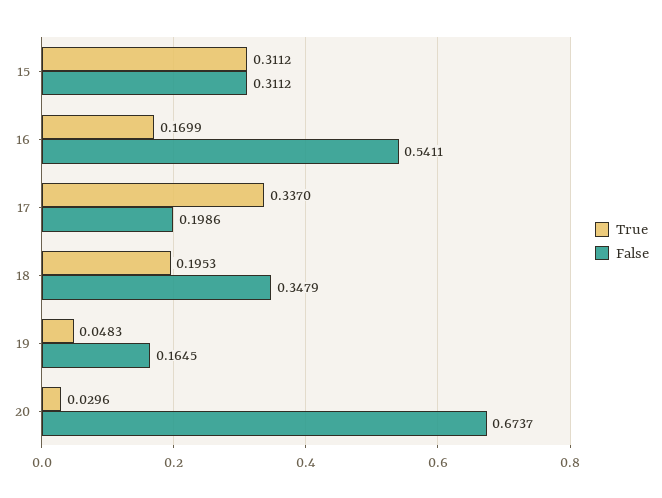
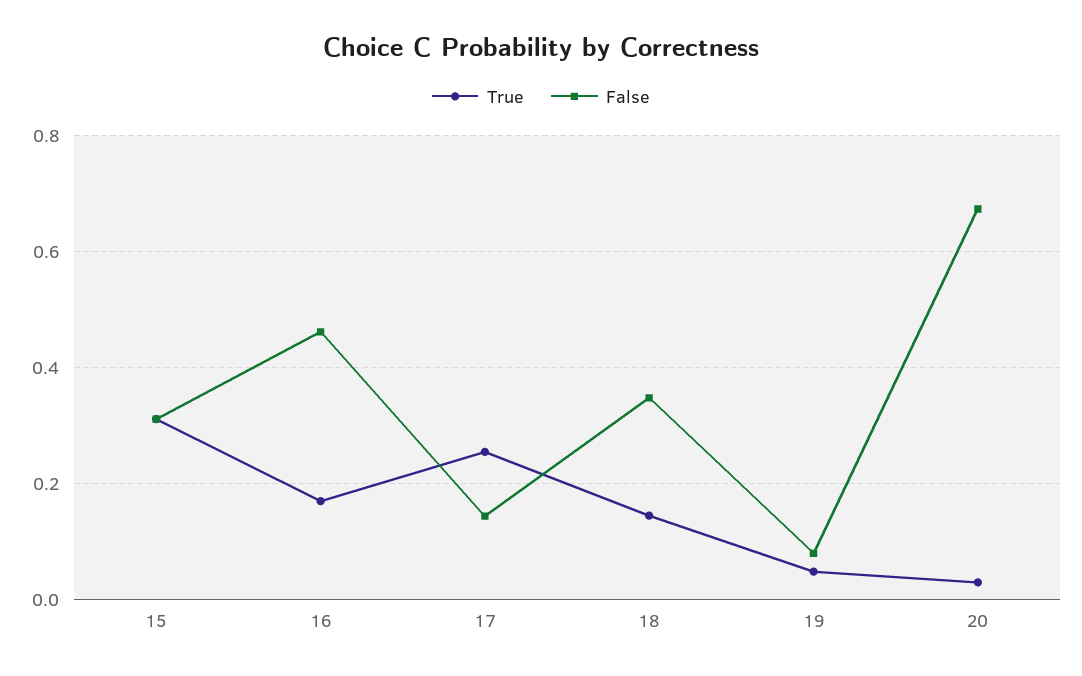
  {
    "True": {
      "15": 0.3112,
      "16": 0.1699,
-     "17": 0.337,
+     "17": 0.26,
-     "18": 0.1953,
+     "18": 0.14,
      "19": 0.0483,
      "20": 0.0296
    },
    "False": {
      "15": 0.3112,
-     "16": 0.5411,
+     "16": 0.46,
-     "17": 0.1986,
+     "17": 0.14,
      "18": 0.3479,
-     "19": 0.1645,
+     "19": 0.08,
      "20": 0.6737
    }
  }

